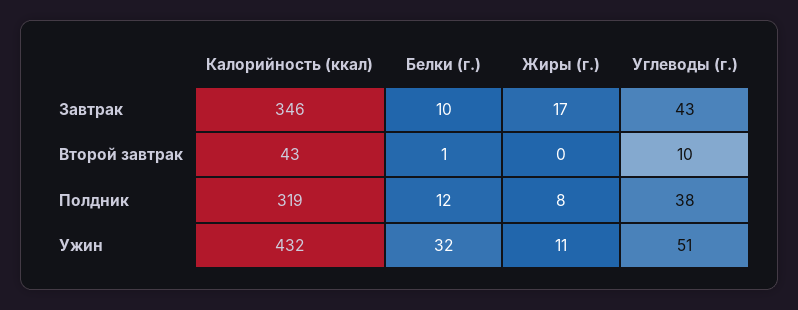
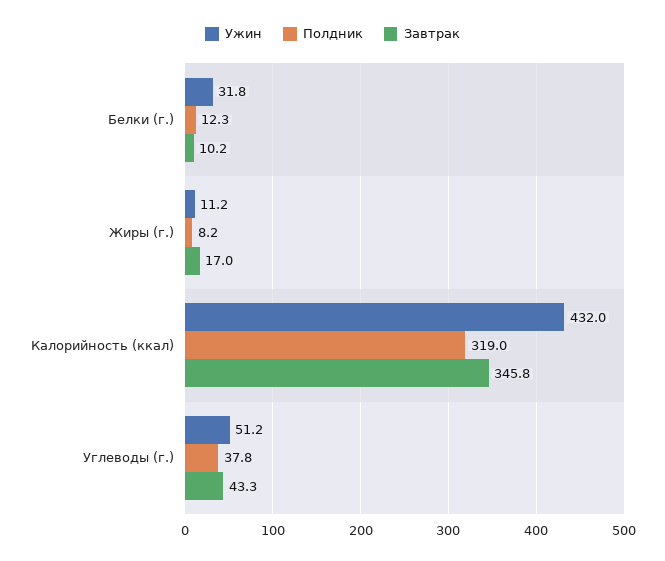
  {
    "Завтрак": {
      "Калорийность (ккал)": 345.8,
      "Белки (г.)": 10.2,
      "Жиры (г.)": 17,
      "Углеводы (г.)": 43.3
    },
-   "Второй завтрак": {
-     "Калорийность (ккал)": 43,
-     "Белки (г.)": 1,
-     "Жиры (г.)": 0,
-     "Углеводы (г.)": 10
-   },
    "Полдник": {
      "Калорийность (ккал)": 319,
      "Белки (г.)": 12.3,
      "Жиры (г.)": 8.2,
      "Углеводы (г.)": 37.8
    },
    "Ужин": {
      "Калорийность (ккал)": 432,
      "Белки (г.)": 31.8,
      "Жиры (г.)": 11.2,
      "Углеводы (г.)": 51.2
    }
  }

